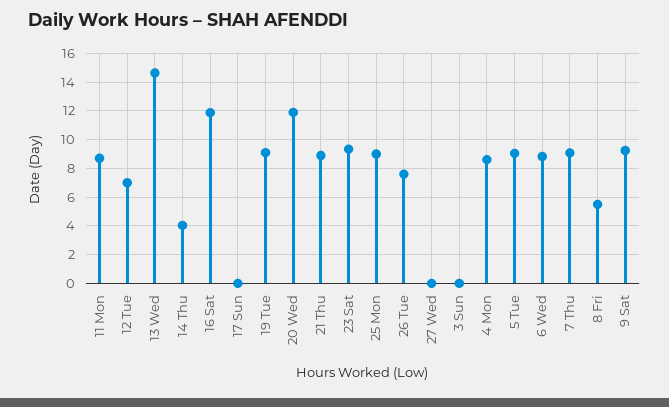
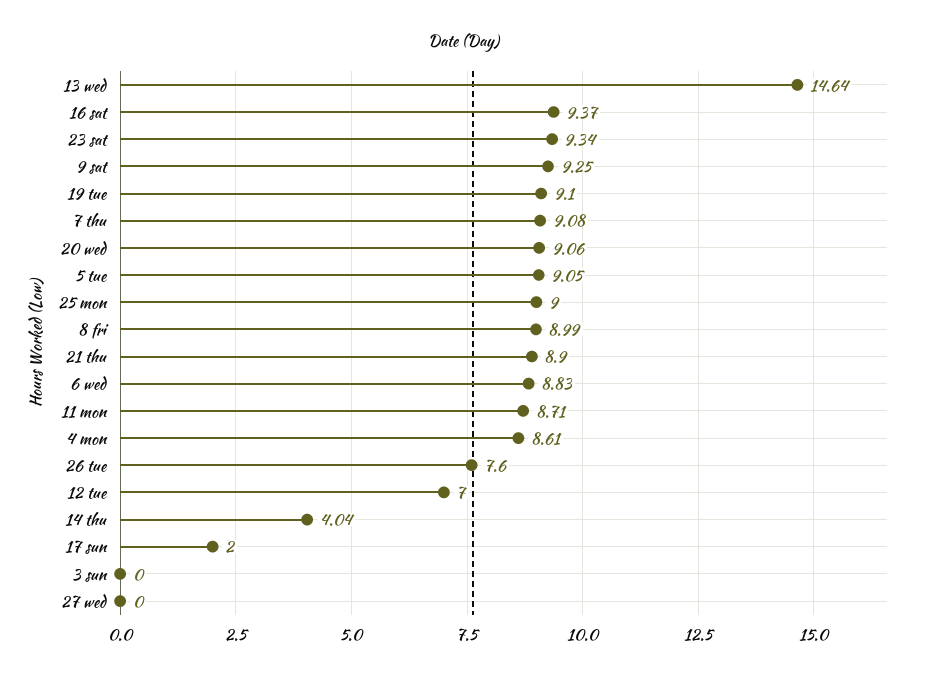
  {
    "11 Mon": 8.71,
    "12 Tue": 7,
    "13 Wed": 14.64,
    "14 Thu": 4.04,
-   "16 Sat": 12,
+   "16 Sat": 9.37,
-   "17 Sun": 0,
+   "17 Sun": 2,
    "19 Tue": 9.1,
-   "20 Wed": 12,
+   "20 Wed": 9.06,
    "21 Thu": 8.9,
    "23 Sat": 9.34,
    "25 Mon": 9,
    "26 Tue": 7.6,
    "27 Wed": 0,
    "3 Sun": 0,
    "4 Mon": 8.61,
    "5 Tue": 9.05,
    "6 Wed": 8.83,
    "7 Thu": 9.08,
-   "8 Fri": 5.5,
+   "8 Fri": 8.99,
    "9 Sat": 9.25
  }

